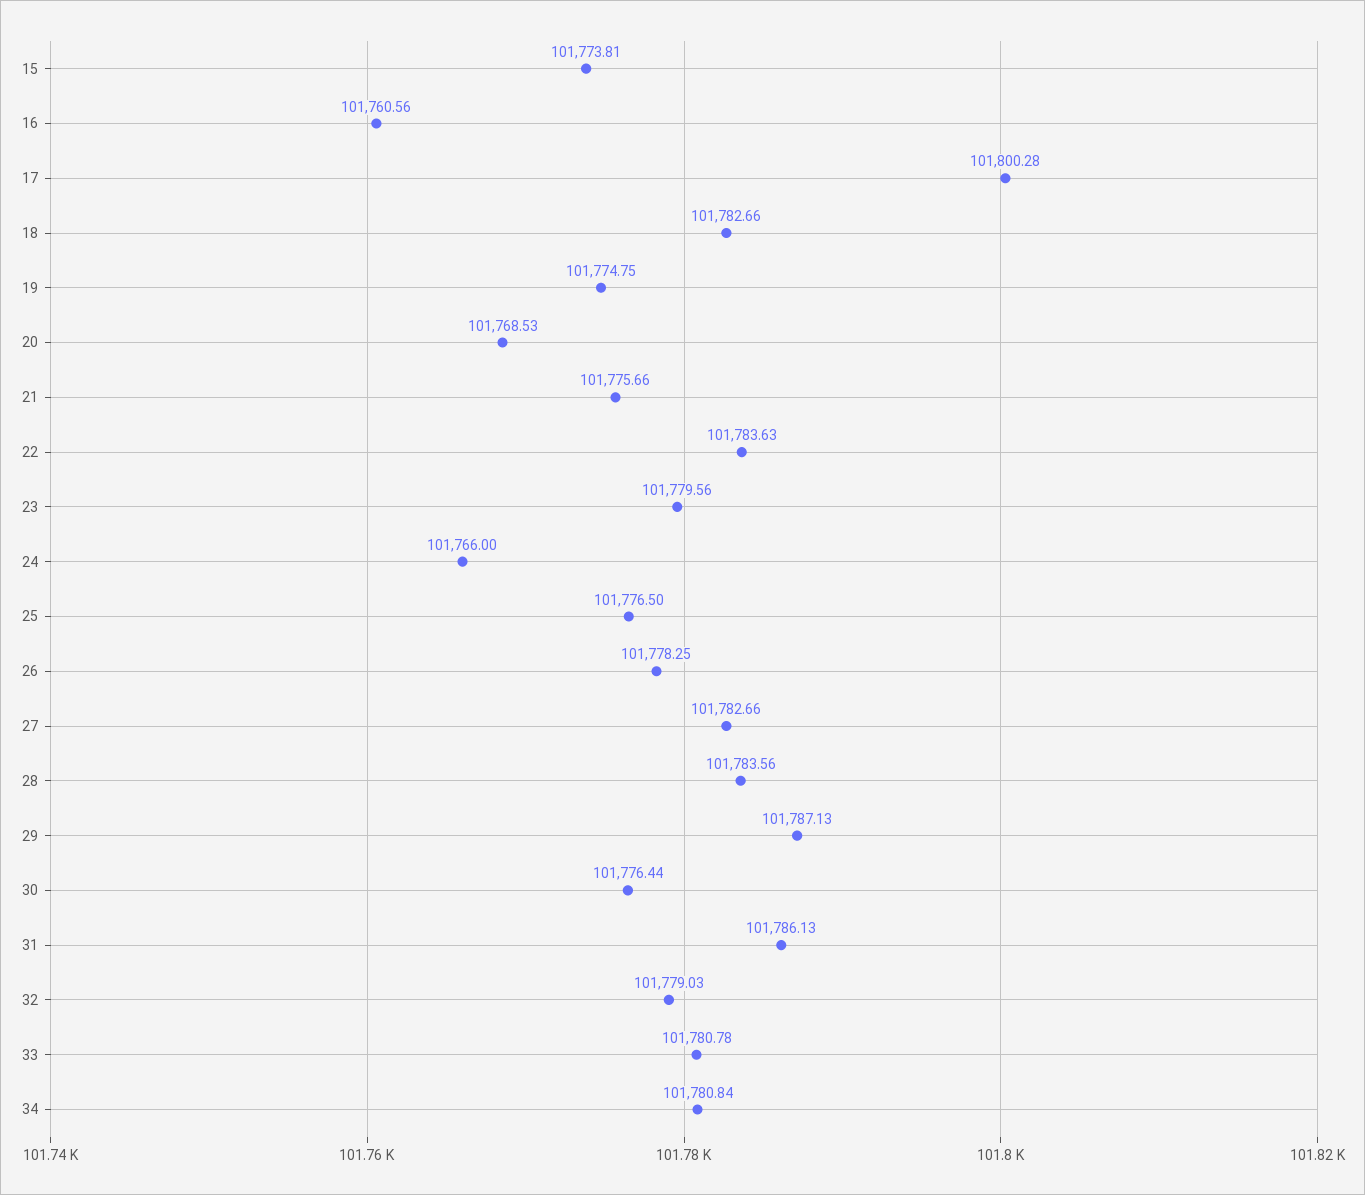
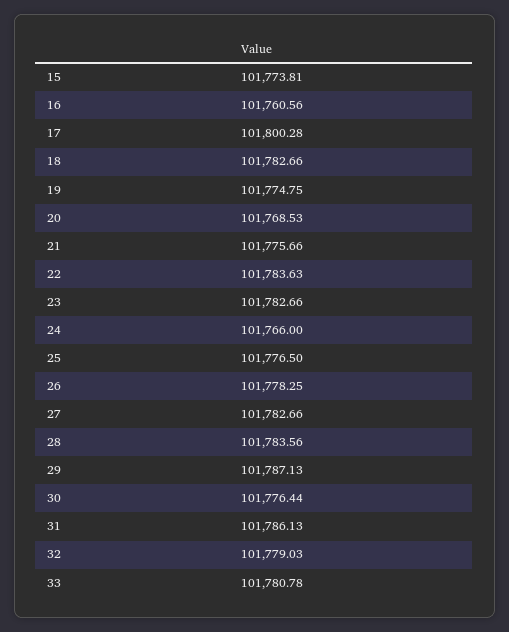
  {
    "15": 101773.81,
    "16": 101760.56,
    "17": 101800.28,
    "18": 101782.66,
    "19": 101774.75,
    "20": 101768.53,
    "21": 101775.66,
    "22": 101783.63,
-   "23": 101779.56,
+   "23": 101782.66,
    "24": 101766,
    "25": 101776.5,
    "26": 101778.25,
    "27": 101782.66,
    "28": 101783.56,
    "29": 101787.13,
    "30": 101776.44,
    "31": 101786.13,
    "32": 101779.03,
-   "33": 101780.78,
+   "33": 101780.78
-   "34": 101780.84
  }

